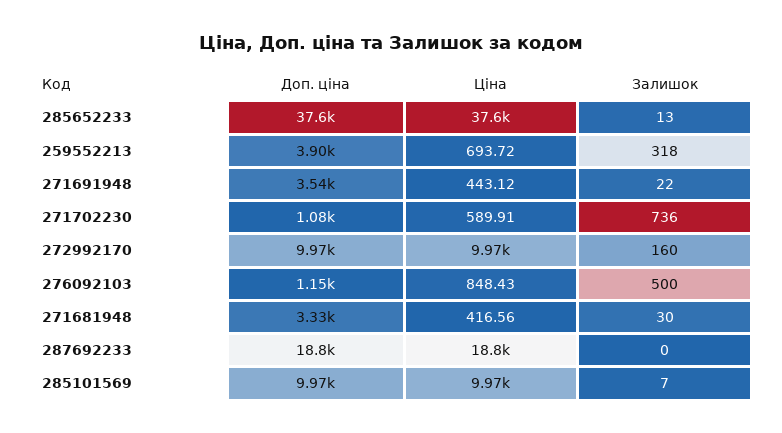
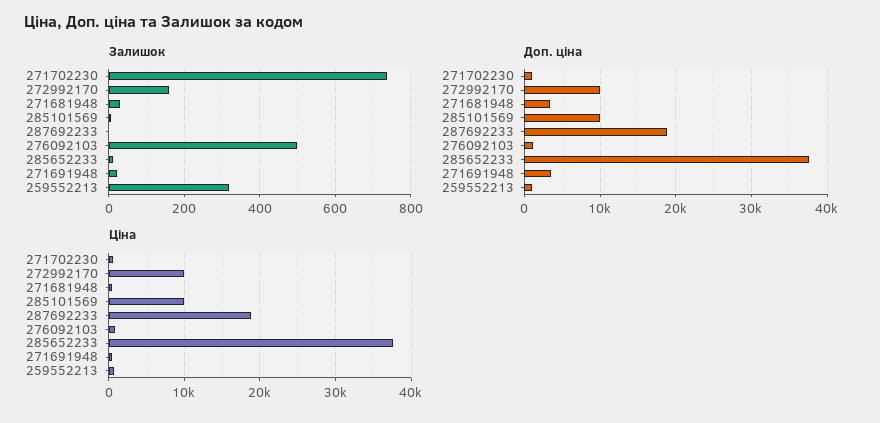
  {
    "Доп. ціна": {
      "285652233": 37600,
-     "259552213": 3900,
+     "259552213": 1000,
      "271691948": 3540,
      "271702230": 1080,
      "272992170": 9970,
      "276092103": 1150,
      "271681948": 3330,
      "287692233": 18800,
      "285101569": 9970
    },
    "Ціна": {
      "285652233": 37600,
      "259552213": 693.72,
      "271691948": 443.12,
      "271702230": 589.91,
      "272992170": 9970,
      "276092103": 848.43,
      "271681948": 416.56,
      "287692233": 18800,
      "285101569": 9970
    },
    "Залишок": {
      "285652233": 13,
      "259552213": 318,
      "271691948": 22,
      "271702230": 736,
      "272992170": 160,
      "276092103": 500,
      "271681948": 30,
      "287692233": 0,
      "285101569": 7
    }
  }

